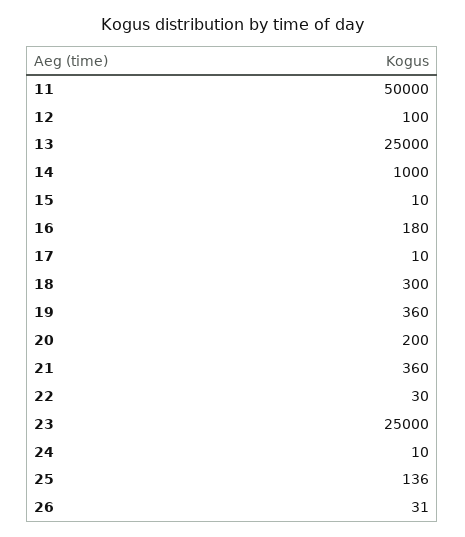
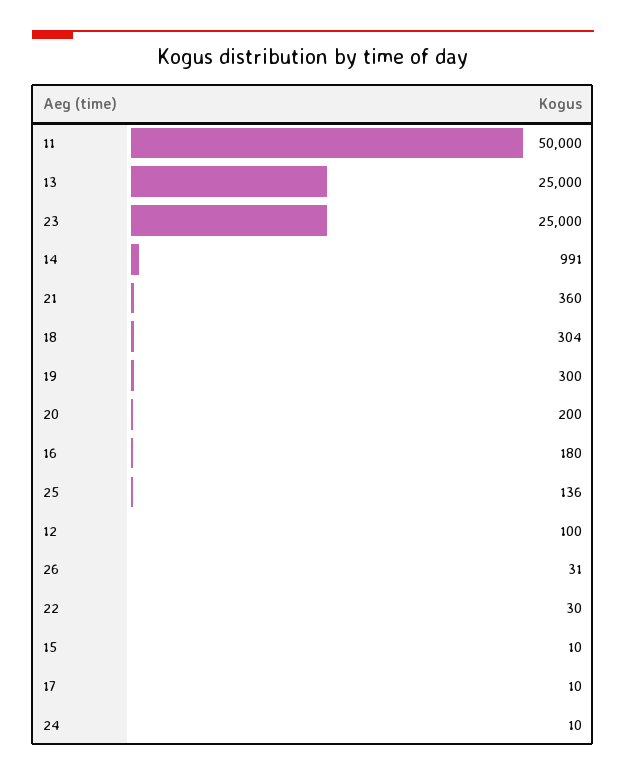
  {
    "11": 50000,
    "12": 100,
    "13": 25000,
-   "14": 1000,
+   "14": 991,
    "15": 10,
    "16": 180,
    "17": 10,
-   "18": 300,
+   "18": 304,
-   "19": 360,
+   "19": 300,
    "20": 200,
    "21": 360,
    "22": 30,
    "23": 25000,
    "24": 10,
    "25": 136,
    "26": 31
  }

